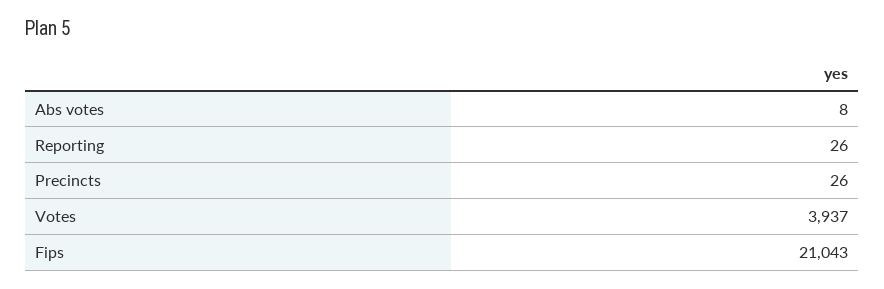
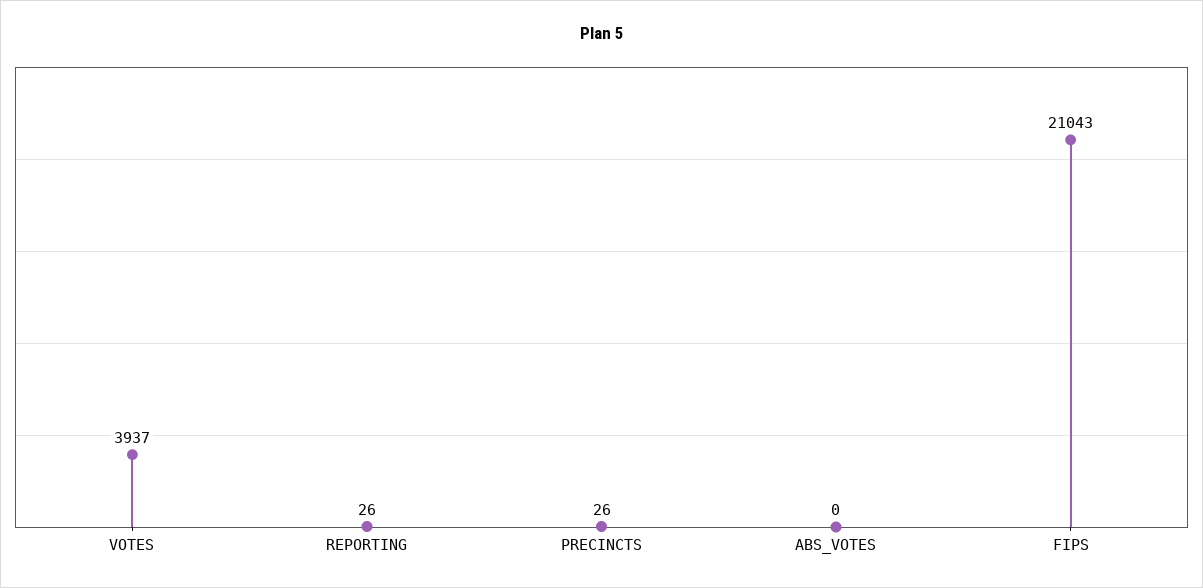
  {
-   "Abs votes": 8,
+   "Abs votes": 0,
    "Reporting": 26,
    "Precincts": 26,
    "Votes": 3937,
    "Fips": 21043
  }

